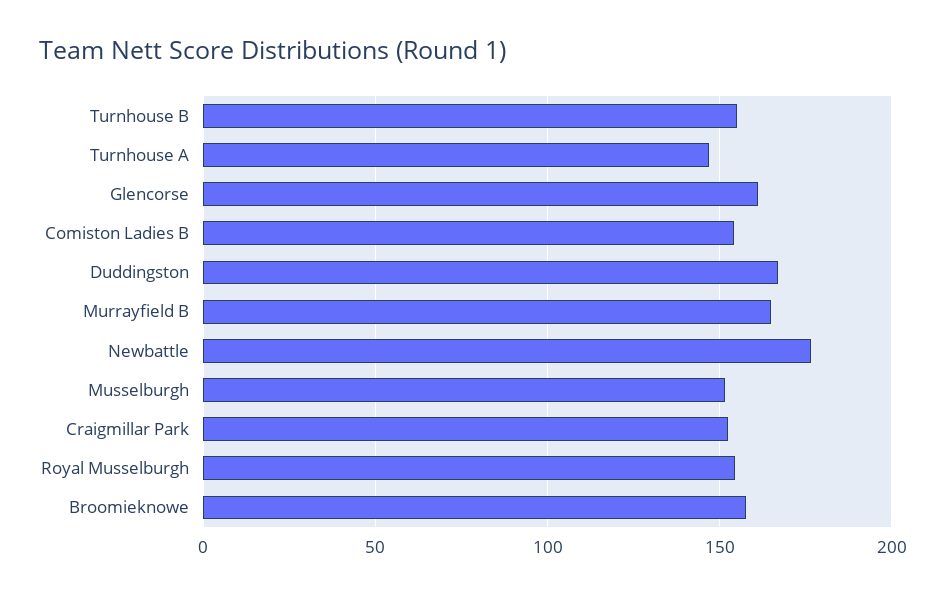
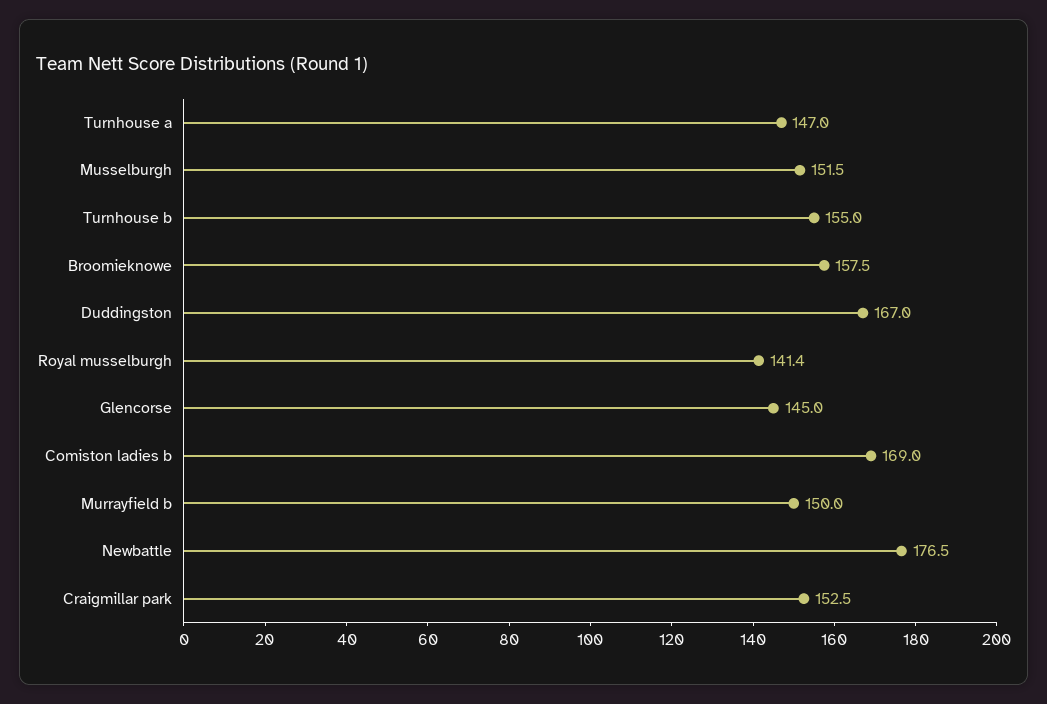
  {
    "Turnhouse B": 155,
    "Turnhouse A": 147,
-   "Glencorse": 160,
+   "Glencorse": 145,
-   "Comiston Ladies B": 155,
+   "Comiston Ladies B": 169,
    "Duddingston": 167,
-   "Murrayfield B": 165,
+   "Murrayfield B": 150,
    "Newbattle": 176.5,
    "Musselburgh": 151.5,
    "Craigmillar Park": 152.5,
-   "Royal Musselburgh": 155,
+   "Royal Musselburgh": 141.4,
    "Broomieknowe": 157.5
  }

